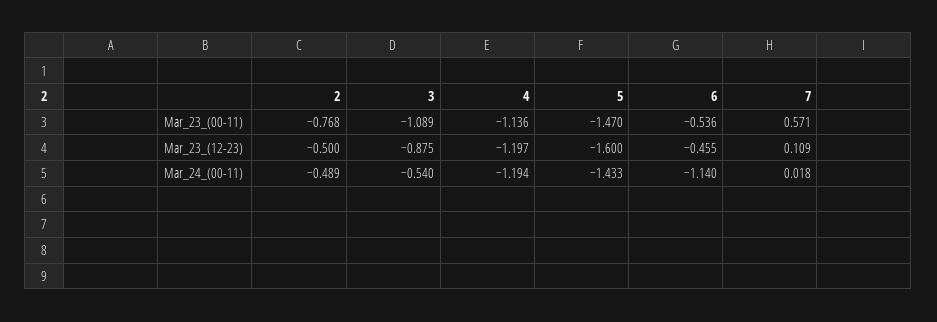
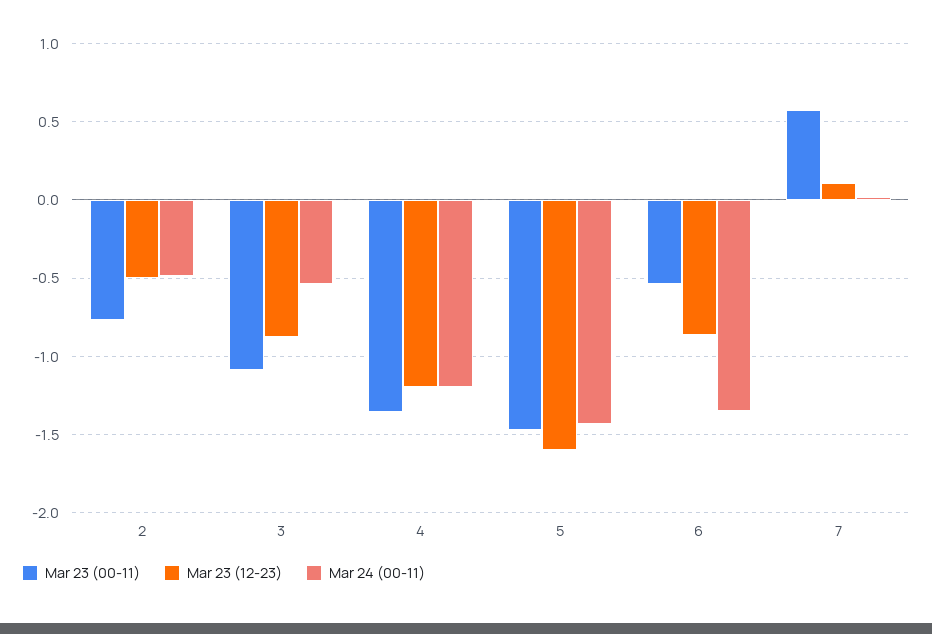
  {
    "Mar_23_(00-11)": {
      "2": -0.768,
      "3": -1.089,
-     "4": -1.136,
+     "4": -1.35,
      "5": -1.47,
      "6": -0.536,
      "7": 0.571
    },
    "Mar_23_(12-23)": {
      "2": -0.5,
      "3": -0.875,
      "4": -1.197,
      "5": -1.6,
-     "6": -0.455,
+     "6": -0.85,
      "7": 0.109
    },
    "Mar_24_(00-11)": {
      "2": -0.489,
      "3": -0.54,
      "4": -1.194,
      "5": -1.433,
-     "6": -1.14,
+     "6": -1.35,
      "7": 0.018
    }
  }

